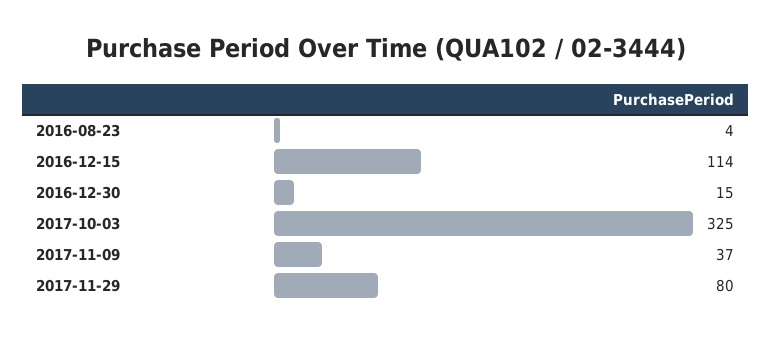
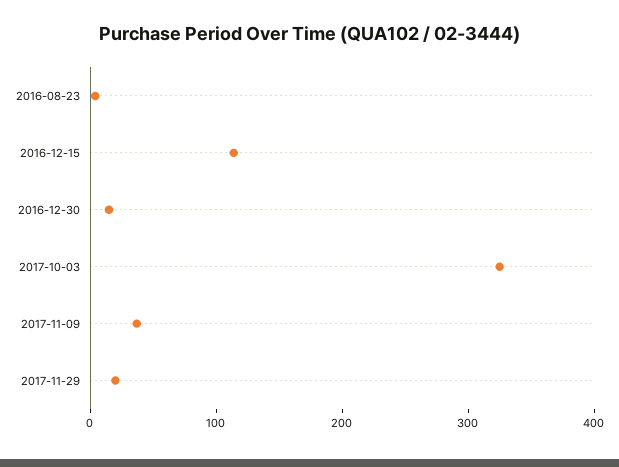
  {
    "2016-08-23": 4,
    "2016-12-15": 114,
    "2016-12-30": 15,
    "2017-10-03": 325,
    "2017-11-09": 37,
-   "2017-11-29": 80
+   "2017-11-29": 20
  }

